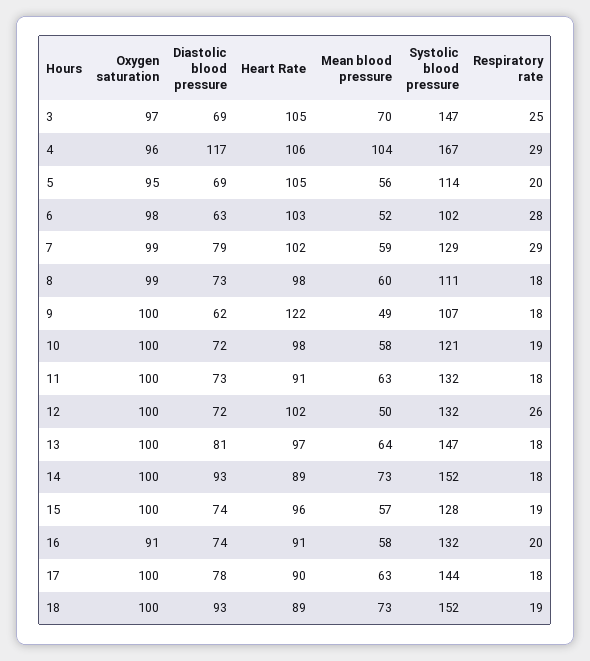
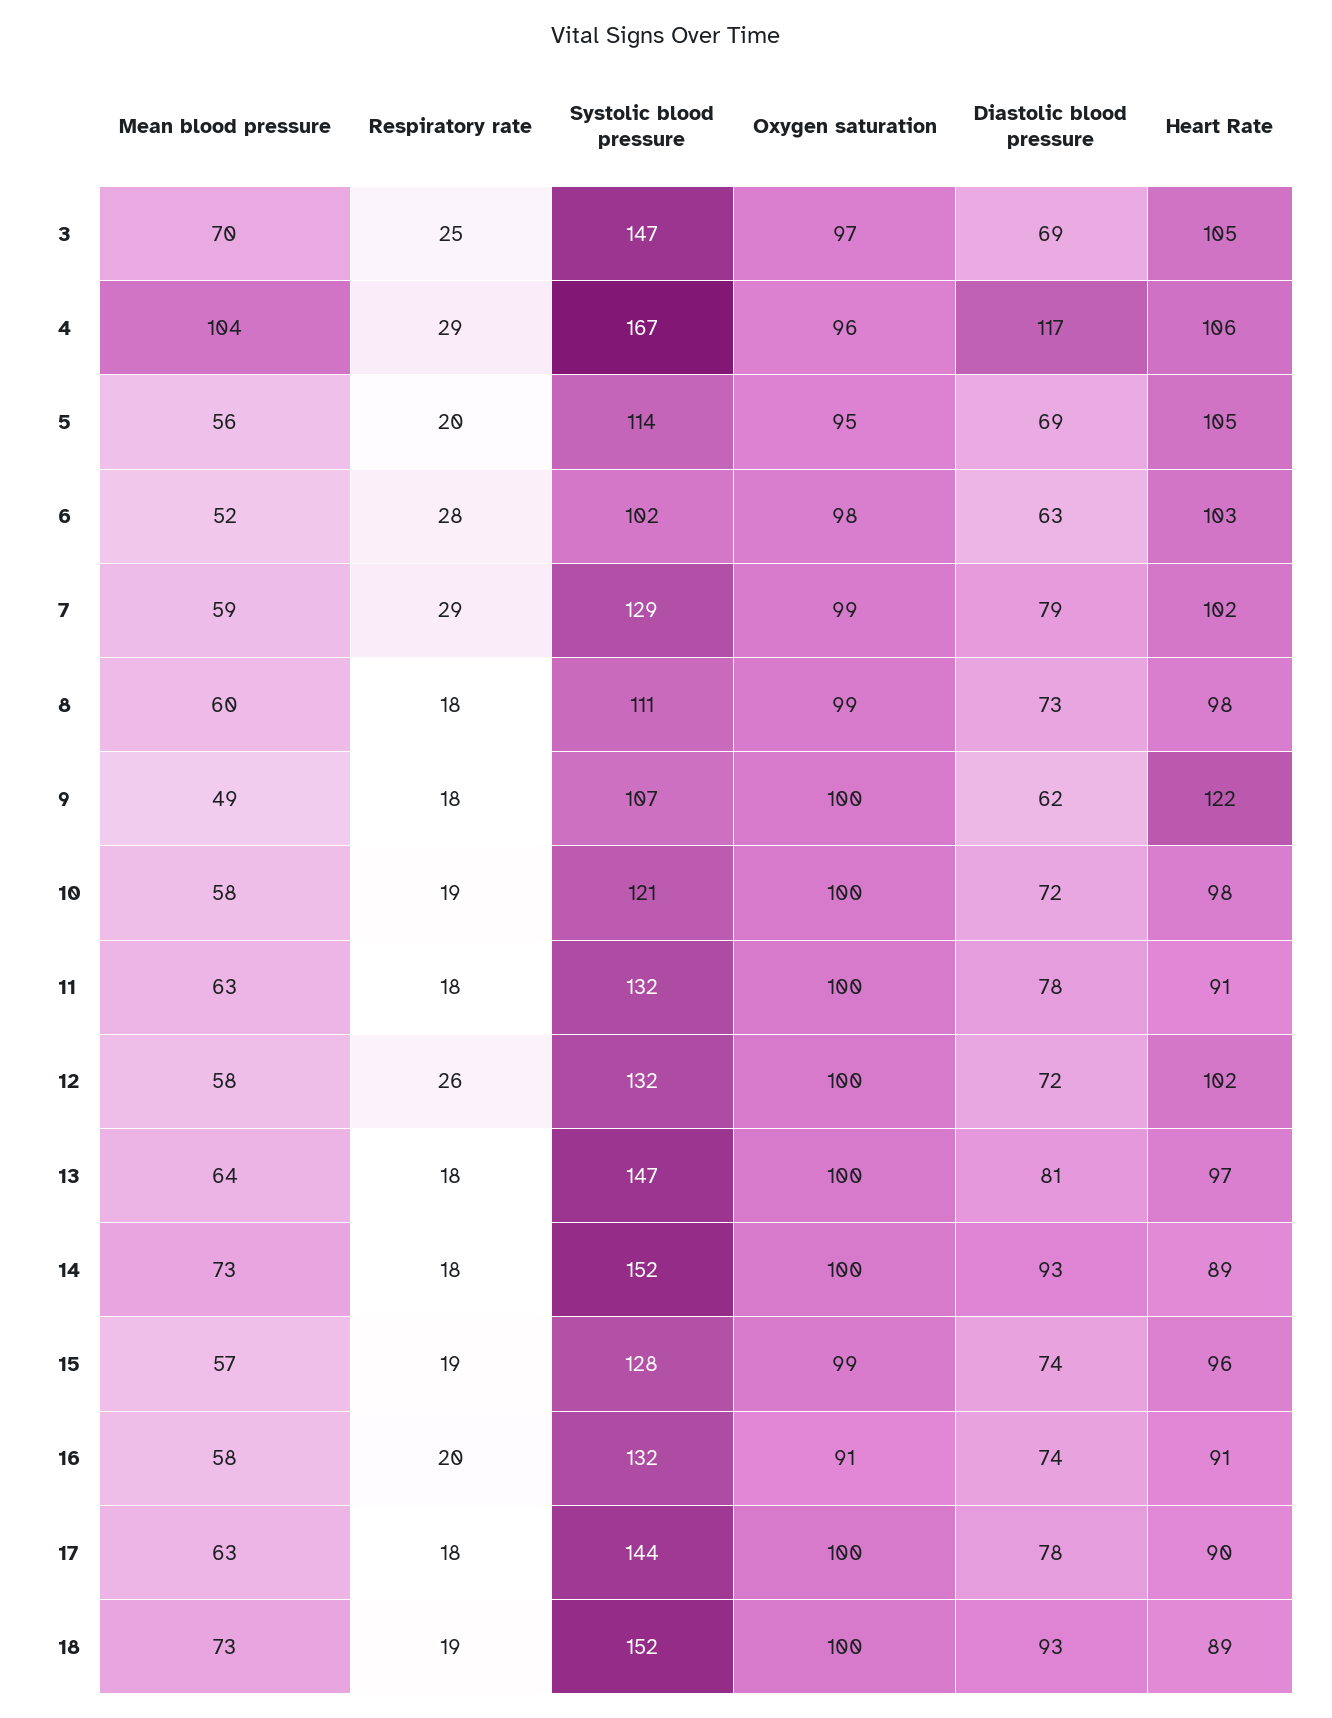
  {
    "Oxygen saturation": {
      "3": 97,
      "4": 96,
      "5": 95,
      "6": 98,
      "7": 99,
      "8": 99,
      "9": 100,
      "10": 100,
      "11": 100,
      "12": 100,
      "13": 100,
      "14": 100,
-     "15": 100,
+     "15": 99,
      "16": 91,
      "17": 100,
      "18": 100
    },
    "Diastolic blood pressure": {
      "3": 69,
      "4": 117,
      "5": 69,
      "6": 63,
      "7": 79,
      "8": 73,
      "9": 62,
      "10": 72,
-     "11": 73,
+     "11": 78,
      "12": 72,
      "13": 81,
      "14": 93,
      "15": 74,
      "16": 74,
      "17": 78,
      "18": 93
    },
    "Heart Rate": {
      "3": 105,
      "4": 106,
      "5": 105,
      "6": 103,
      "7": 102,
      "8": 98,
      "9": 122,
      "10": 98,
      "11": 91,
      "12": 102,
      "13": 97,
      "14": 89,
      "15": 96,
      "16": 91,
      "17": 90,
      "18": 89
    },
    "Mean blood pressure": {
      "3": 70,
      "4": 104,
      "5": 56,
      "6": 52,
      "7": 59,
      "8": 60,
      "9": 49,
      "10": 58,
      "11": 63,
-     "12": 50,
+     "12": 58,
      "13": 64,
      "14": 73,
      "15": 57,
      "16": 58,
      "17": 63,
      "18": 73
    },
    "Systolic blood pressure": {
      "3": 147,
      "4": 167,
      "5": 114,
      "6": 102,
      "7": 129,
      "8": 111,
      "9": 107,
      "10": 121,
      "11": 132,
      "12": 132,
      "13": 147,
      "14": 152,
      "15": 128,
      "16": 132,
      "17": 144,
      "18": 152
    },
    "Respiratory rate": {
      "3": 25,
      "4": 29,
      "5": 20,
      "6": 28,
      "7": 29,
      "8": 18,
      "9": 18,
      "10": 19,
      "11": 18,
      "12": 26,
      "13": 18,
      "14": 18,
      "15": 19,
      "16": 20,
      "17": 18,
      "18": 19
    }
  }

